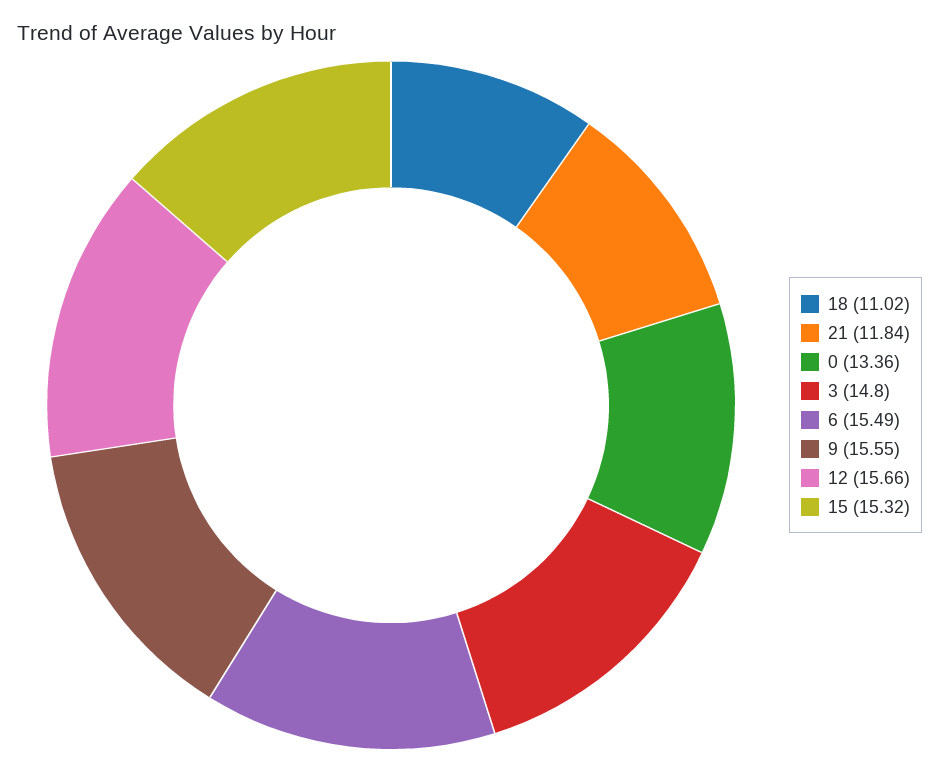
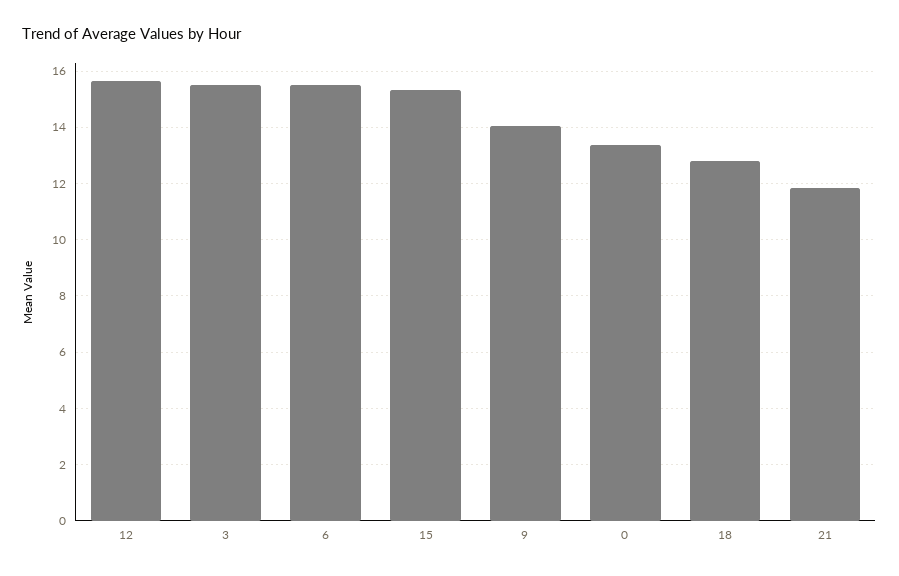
  {
-   "18": 11.02,
+   "18": 12.75,
    "21": 11.84,
    "0": 13.36,
-   "3": 14.8,
+   "3": 15.5,
    "6": 15.49,
-   "9": 15.55,
+   "9": 14,
    "12": 15.66,
    "15": 15.32
  }

